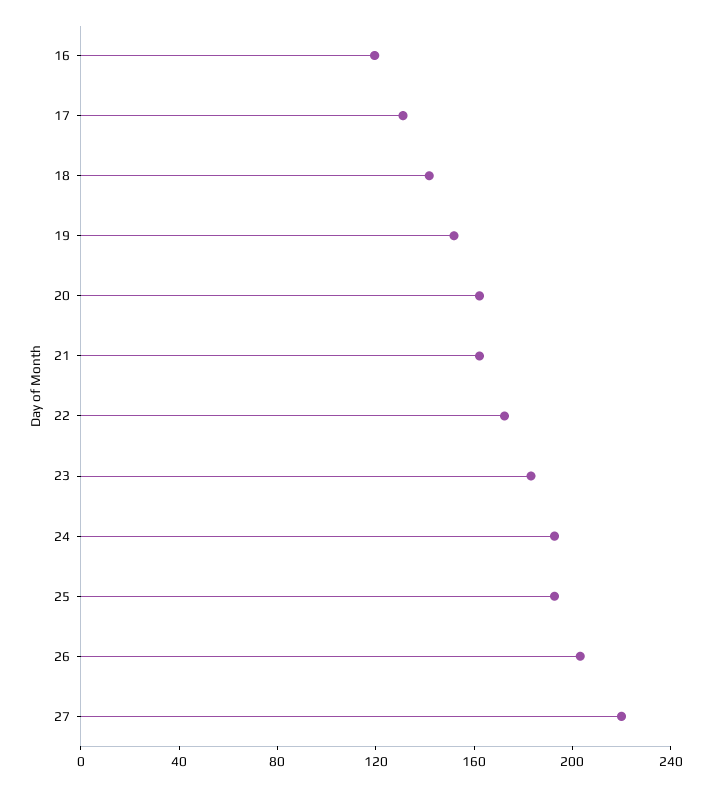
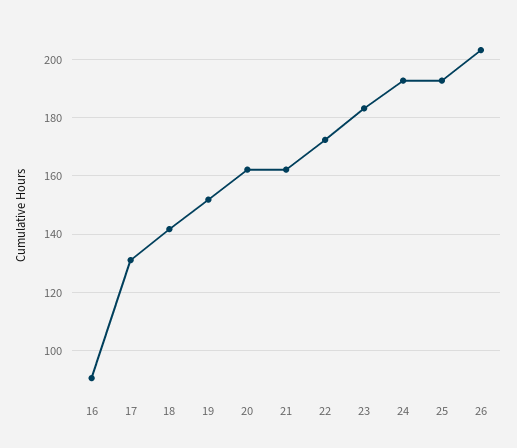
  {
-   "16": 120,
+   "16": 90,
    "17": 130,
    "18": 142.5,
    "19": 152.5,
    "20": 162.5,
    "21": 162.5,
    "22": 172.5,
    "23": 182.5,
    "24": 192.5,
    "25": 192.5,
-   "26": 202.5,
+   "26": 202.5
-   "27": 220
  }

